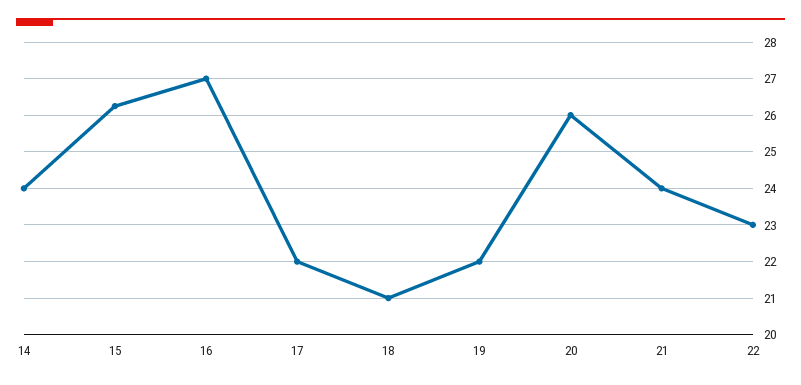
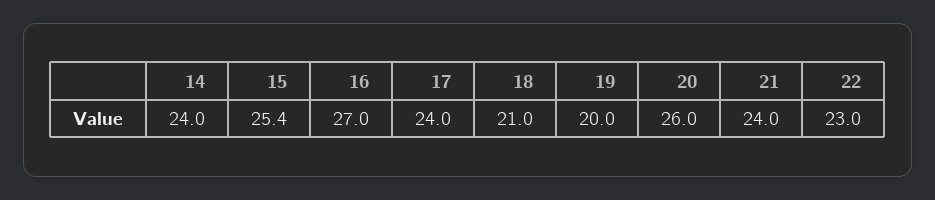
  {
    "14": 24,
-   "15": 26.2,
+   "15": 25.4,
    "16": 27,
-   "17": 22,
+   "17": 24,
    "18": 21,
-   "19": 22,
+   "19": 20,
    "20": 26,
    "21": 24,
    "22": 23
  }

